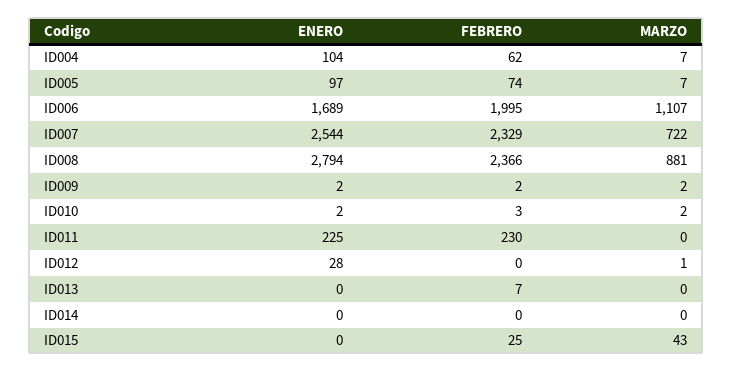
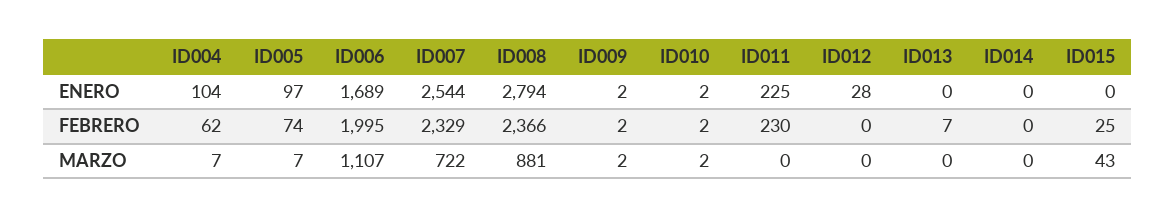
  {
    "ENERO": {
      "ID004": 104,
      "ID005": 97,
      "ID006": 1689,
      "ID007": 2544,
      "ID008": 2794,
      "ID009": 2,
      "ID010": 2,
      "ID011": 225,
      "ID012": 28,
      "ID013": 0,
      "ID014": 0,
      "ID015": 0
    },
    "FEBRERO": {
      "ID004": 62,
      "ID005": 74,
      "ID006": 1995,
      "ID007": 2329,
      "ID008": 2366,
      "ID009": 2,
-     "ID010": 3,
+     "ID010": 2,
      "ID011": 230,
      "ID012": 0,
      "ID013": 7,
      "ID014": 0,
      "ID015": 25
    },
    "MARZO": {
      "ID004": 7,
      "ID005": 7,
      "ID006": 1107,
      "ID007": 722,
      "ID008": 881,
      "ID009": 2,
      "ID010": 2,
      "ID011": 0,
-     "ID012": 1,
+     "ID012": 0,
      "ID013": 0,
      "ID014": 0,
      "ID015": 43
    }
  }

